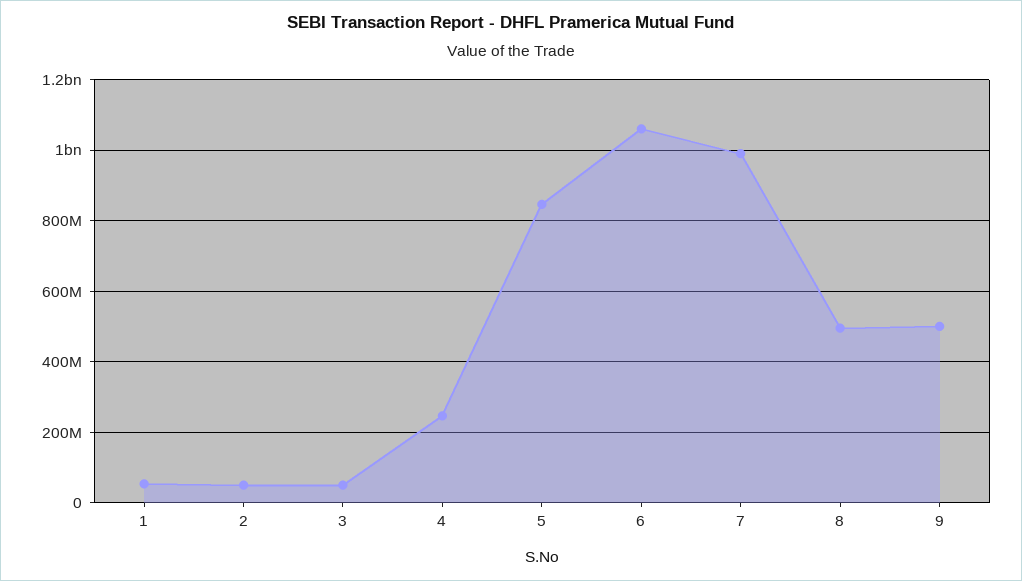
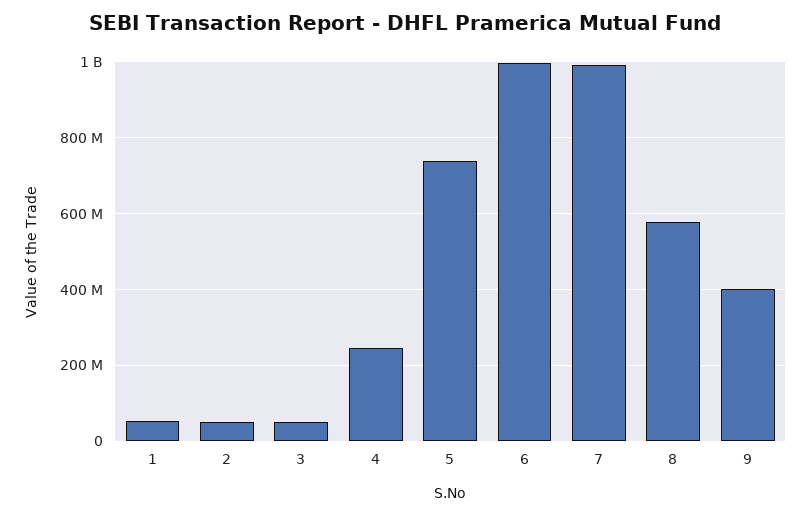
  {
    "1": 60000000,
    "2": 40000000,
    "3": 40000000,
    "4": 240000000,
-   "5": 840000000,
+   "5": 740000000,
-   "6": 1060000000,
+   "6": 1000000000,
    "7": 980000000,
-   "8": 500000000,
+   "8": 580000000,
-   "9": 500000000
+   "9": 400000000
  }

